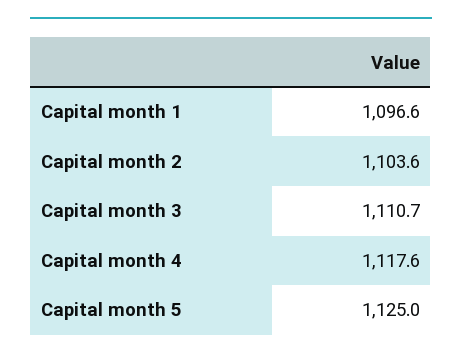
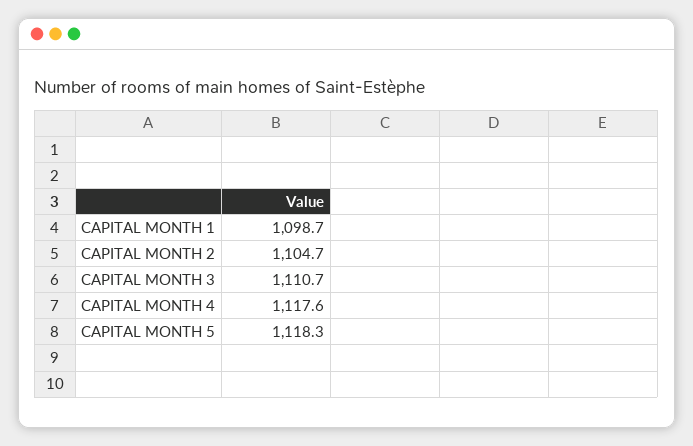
  {
-   "Capital month 1": 1096.6,
+   "Capital month 1": 1098.7,
-   "Capital month 2": 1103.6,
+   "Capital month 2": 1104.7,
    "Capital month 3": 1110.7,
    "Capital month 4": 1117.6,
-   "Capital month 5": 1125
+   "Capital month 5": 1118.3
  }

